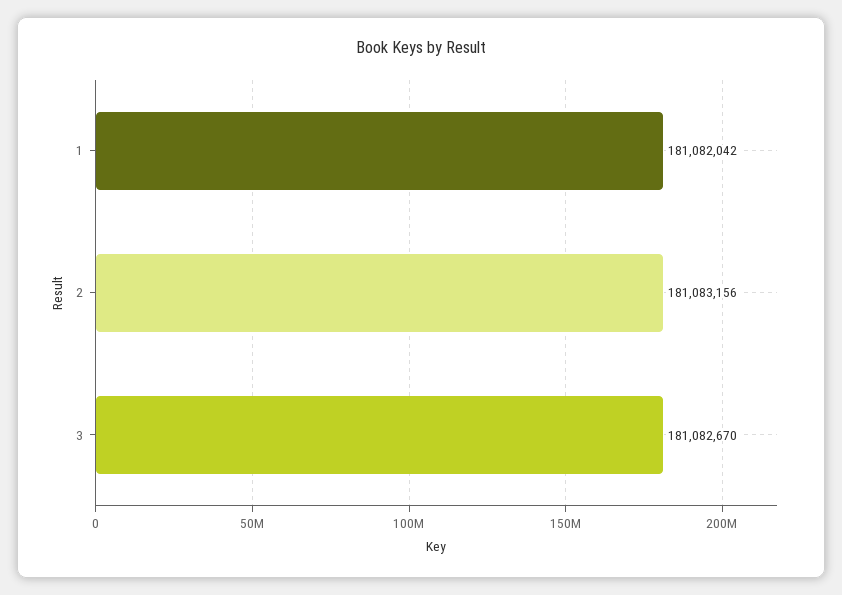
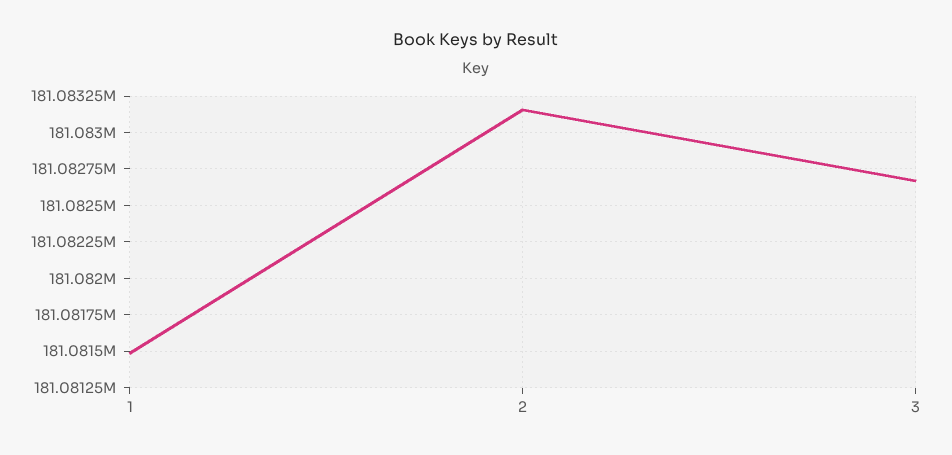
  {
-   "1": 181082042,
+   "1": 181081500,
    "2": 181083156,
    "3": 181082670
  }

